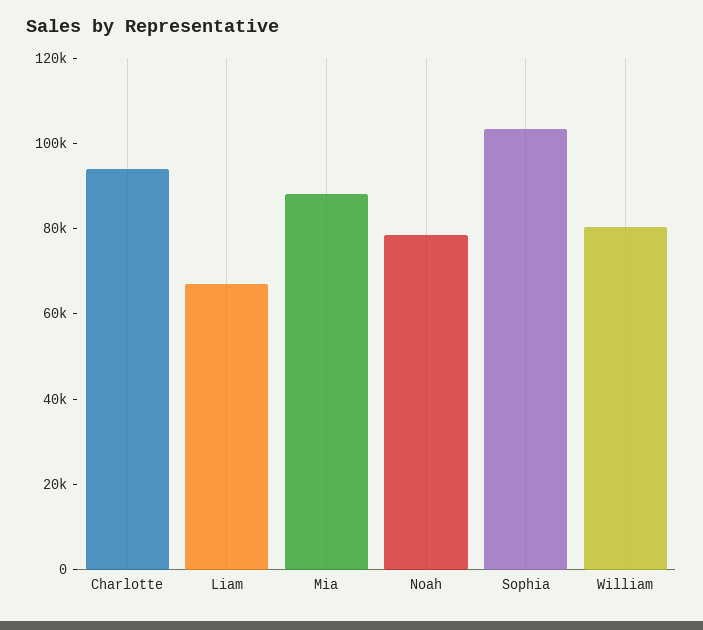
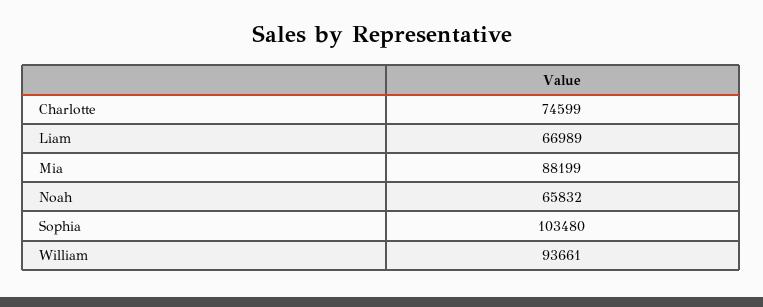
  {
-   "Charlotte": 95000,
+   "Charlotte": 74599,
    "Liam": 66989,
    "Mia": 88199,
-   "Noah": 80000,
+   "Noah": 65832,
    "Sophia": 103480,
-   "William": 80000
+   "William": 93661
  }

